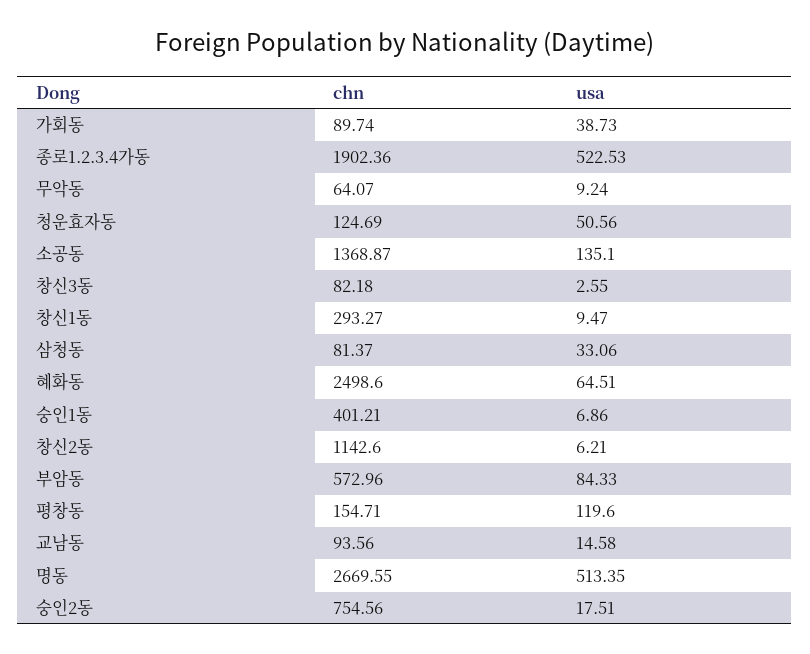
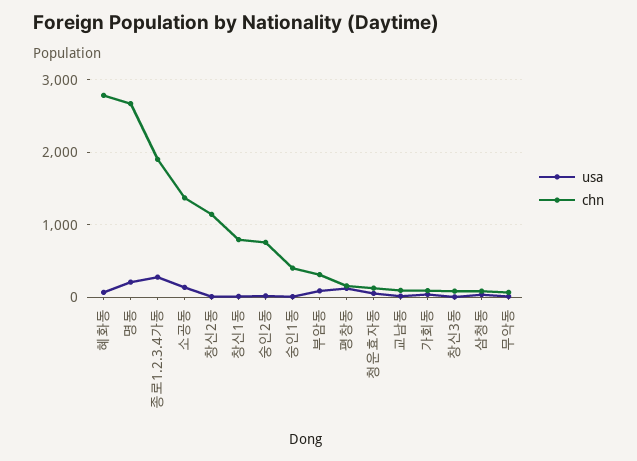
  {
    "chn": {
      "가회동": 89.74,
      "종로1.2.3.4가동": 1902.36,
      "무악동": 64.07,
      "청운효자동": 124.69,
      "소공동": 1368.87,
      "창신3동": 82.18,
-     "창신1동": 293.27,
+     "창신1동": 800,
      "삼청동": 81.37,
-     "혜화동": 2498.6,
+     "혜화동": 2800,
      "숭인1동": 401.21,
      "창신2동": 1142.6,
-     "부암동": 572.96,
+     "부암동": 300,
      "평창동": 154.71,
      "교남동": 93.56,
      "명동": 2669.55,
      "숭인2동": 754.56
    },
    "usa": {
      "가회동": 38.73,
-     "종로1.2.3.4가동": 522.53,
+     "종로1.2.3.4가동": 300,
      "무악동": 9.24,
      "청운효자동": 50.56,
      "소공동": 135.1,
      "창신3동": 2.55,
      "창신1동": 9.47,
      "삼청동": 33.06,
      "혜화동": 64.51,
      "숭인1동": 6.86,
      "창신2동": 6.21,
      "부암동": 84.33,
      "평창동": 119.6,
      "교남동": 14.58,
-     "명동": 513.35,
+     "명동": 200,
      "숭인2동": 17.51
    }
  }

